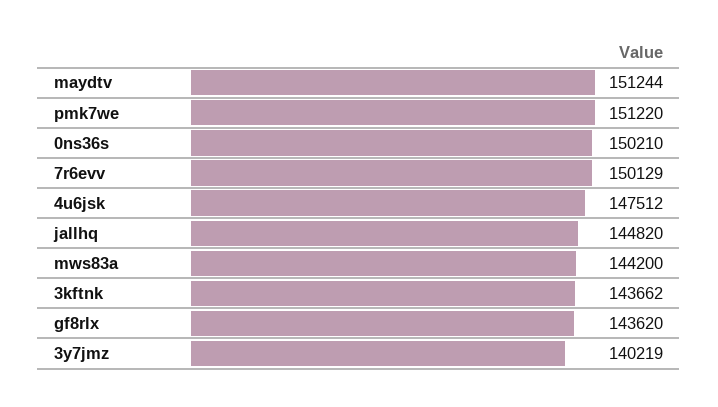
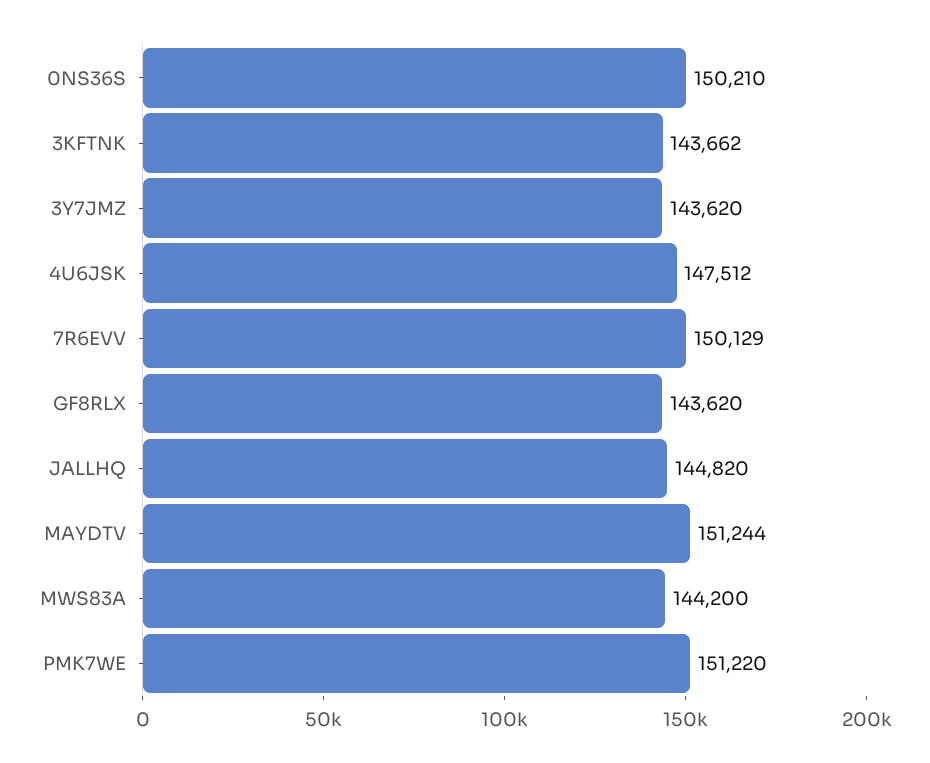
  {
    "maydtv": 151244,
    "pmk7we": 151220,
    "0ns36s": 150210,
    "7r6evv": 150129,
    "4u6jsk": 147512,
    "jallhq": 144820,
    "mws83a": 144200,
    "3kftnk": 143662,
    "gf8rlx": 143620,
-   "3y7jmz": 140219
+   "3y7jmz": 143620
  }

